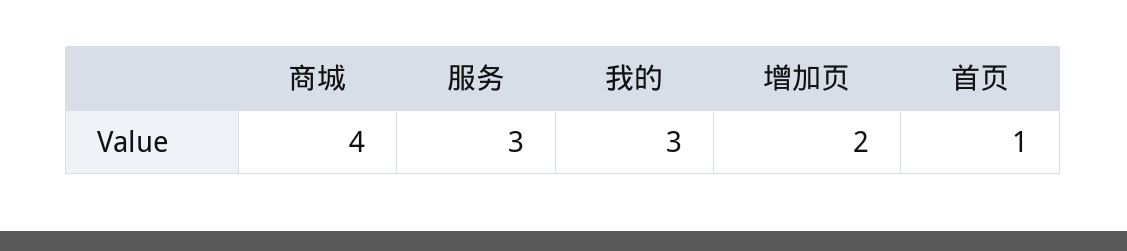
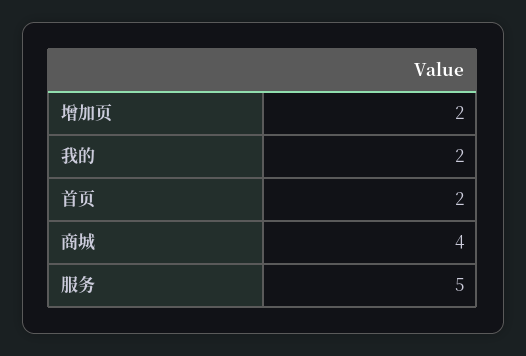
  {
    "商城": 4,
-   "服务": 3,
+   "服务": 5,
-   "我的": 3,
+   "我的": 2,
    "增加页": 2,
-   "首页": 1
+   "首页": 2
  }

